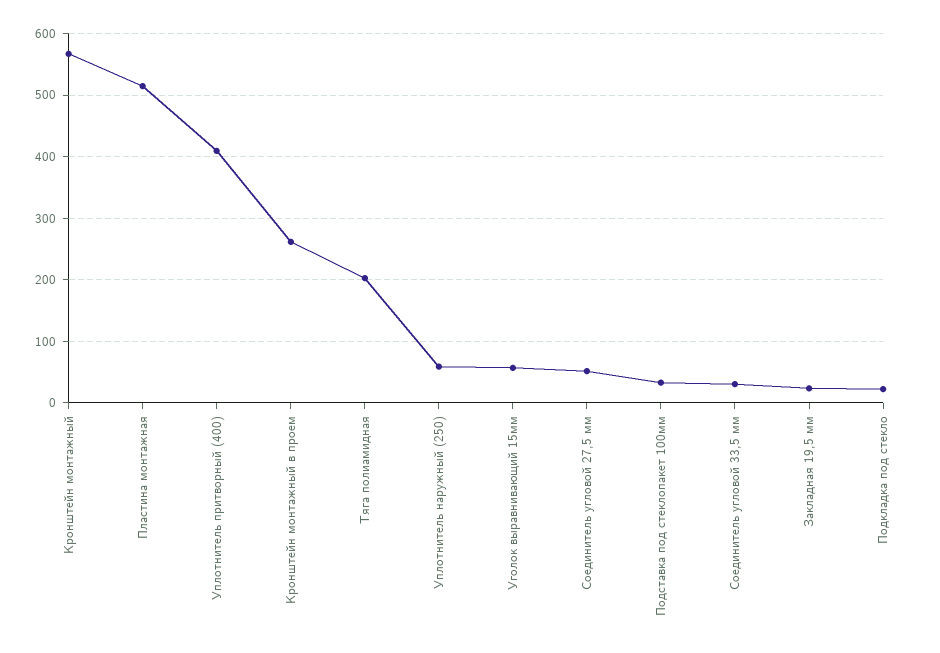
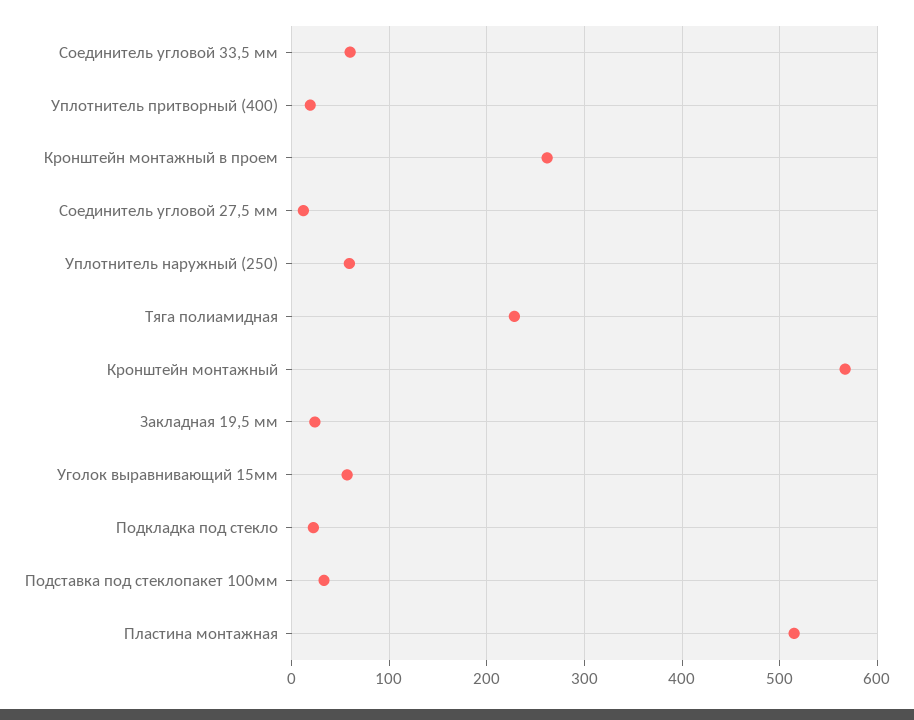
  {
    "Кронштейн монтажный": 570,
    "Пластина монтажная": 510,
-   "Уплотнитель притворный (400)": 410,
+   "Уплотнитель притворный (400)": 20,
    "Кронштейн монтажный в проем": 260,
-   "Тяга полиамидная": 200,
+   "Тяга полиамидная": 230,
    "Уплотнитель наружный (250)": 60,
    "Уголок выравнивающий 15мм": 60,
-   "Соединитель угловой 27,5 мм": 50,
+   "Соединитель угловой 27,5 мм": 10,
    "Подставка под стеклопакет 100мм": 30,
-   "Соединитель угловой 33,5 мм": 30,
+   "Соединитель угловой 33,5 мм": 60,
    "Закладная 19,5 мм": 20,
    "Подкладка под стекло": 20
  }

